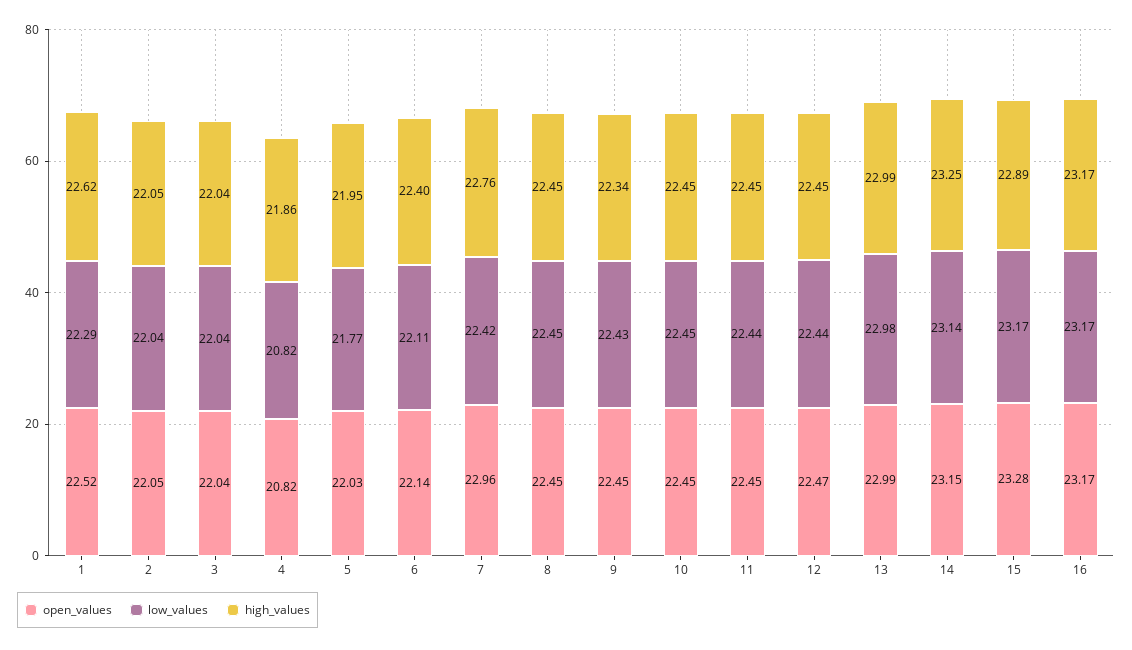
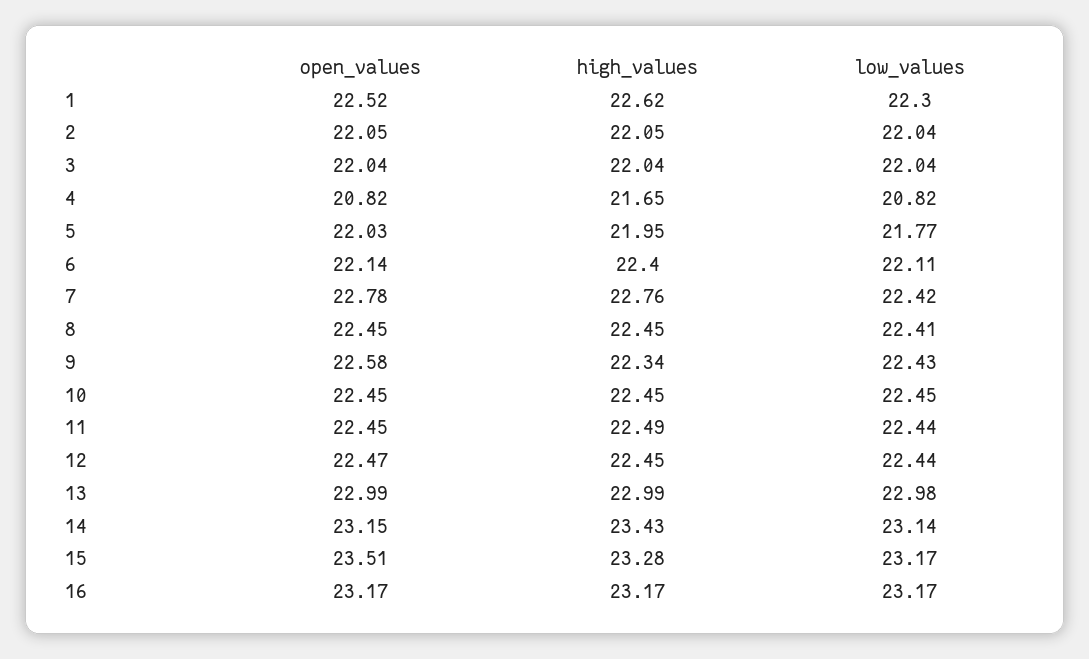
  {
    "open_values": {
      "1": 22.52,
      "2": 22.05,
      "3": 22.04,
      "4": 20.82,
      "5": 22.03,
      "6": 22.14,
-     "7": 22.96,
+     "7": 22.78,
      "8": 22.45,
-     "9": 22.45,
+     "9": 22.58,
      "10": 22.45,
      "11": 22.45,
      "12": 22.47,
      "13": 22.99,
      "14": 23.15,
-     "15": 23.28,
+     "15": 23.51,
      "16": 23.17
    },
    "low_values": {
-     "1": 22.29,
+     "1": 22.3,
      "2": 22.04,
      "3": 22.04,
      "4": 20.82,
      "5": 21.77,
      "6": 22.11,
      "7": 22.42,
-     "8": 22.45,
+     "8": 22.41,
      "9": 22.43,
      "10": 22.45,
      "11": 22.44,
      "12": 22.44,
      "13": 22.98,
      "14": 23.14,
      "15": 23.17,
      "16": 23.17
    },
    "high_values": {
      "1": 22.62,
      "2": 22.05,
      "3": 22.04,
-     "4": 21.86,
+     "4": 21.65,
      "5": 21.95,
      "6": 22.4,
      "7": 22.76,
      "8": 22.45,
      "9": 22.34,
      "10": 22.45,
-     "11": 22.45,
+     "11": 22.49,
      "12": 22.45,
      "13": 22.99,
-     "14": 23.25,
+     "14": 23.43,
-     "15": 22.89,
+     "15": 23.28,
      "16": 23.17
    }
  }

